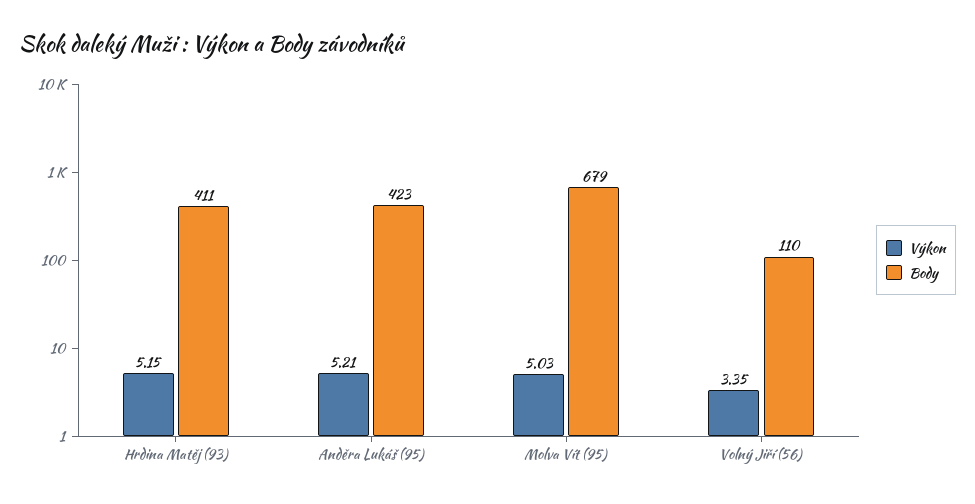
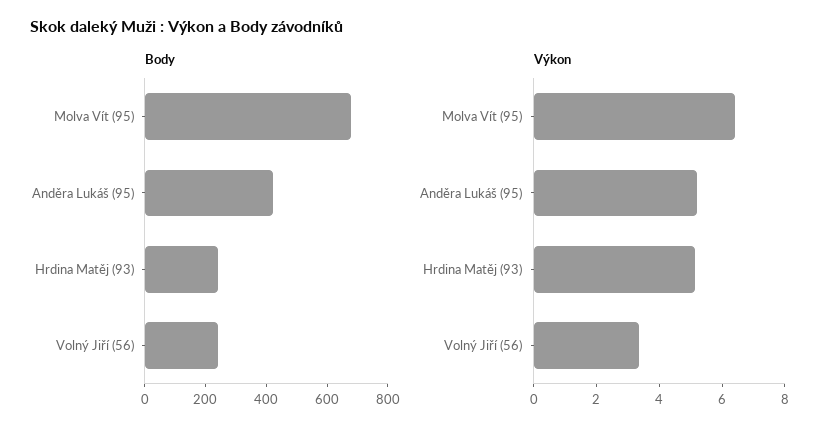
  {
    "Výkon": {
      "Hrdina Matěj (93)": 5.15,
      "Anděra Lukáš (95)": 5.21,
-     "Molva Vít (95)": 5.03,
+     "Molva Vít (95)": 6.5,
      "Volný Jiří (56)": 3.35
    },
    "Body": {
-     "Hrdina Matěj (93)": 411,
+     "Hrdina Matěj (93)": 250,
      "Anděra Lukáš (95)": 423,
      "Molva Vít (95)": 679,
-     "Volný Jiří (56)": 110
+     "Volný Jiří (56)": 250
    }
  }

